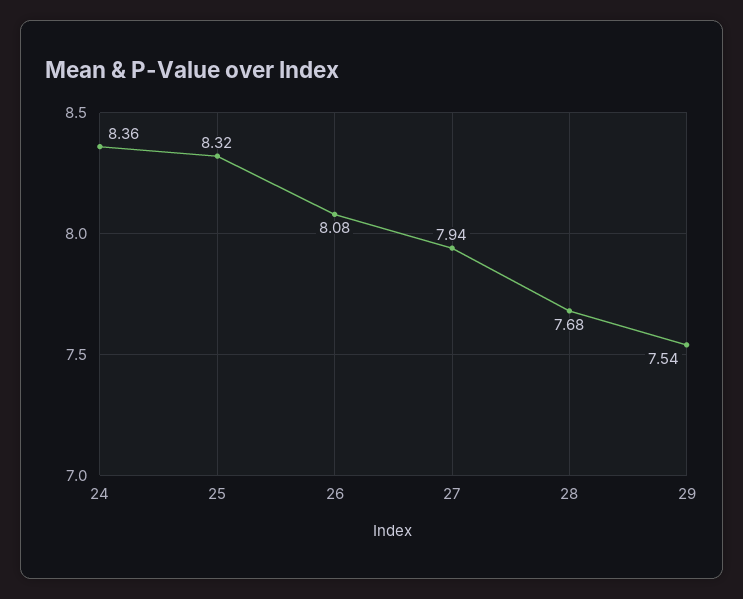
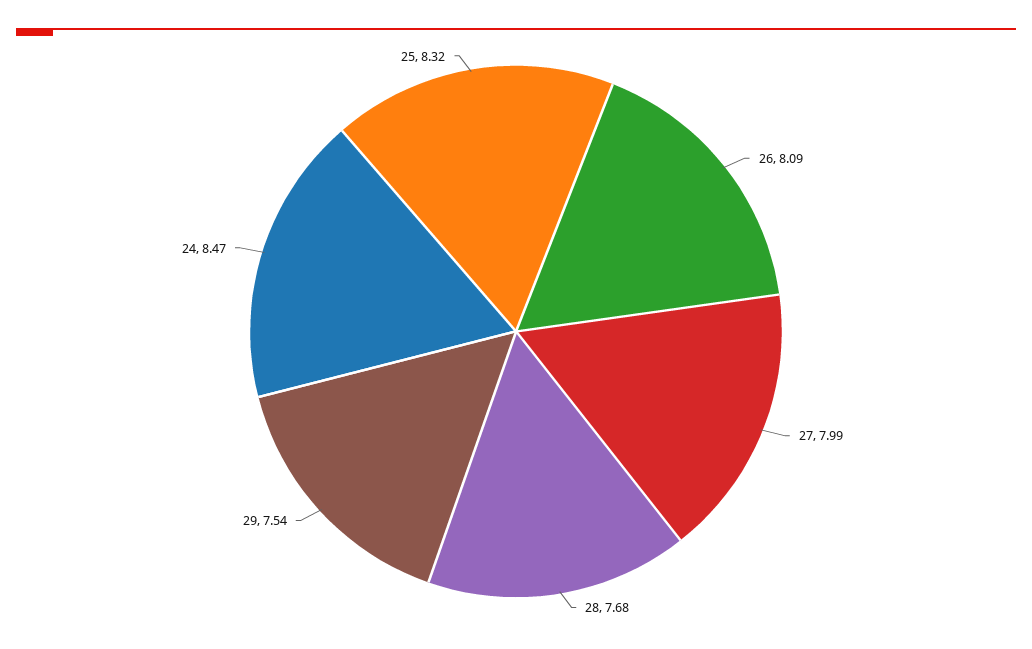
  {
-   "24": 8.36,
+   "24": 8.47,
    "25": 8.32,
-   "26": 8.08,
+   "26": 8.09,
-   "27": 7.94,
+   "27": 7.99,
    "28": 7.68,
    "29": 7.54
  }

